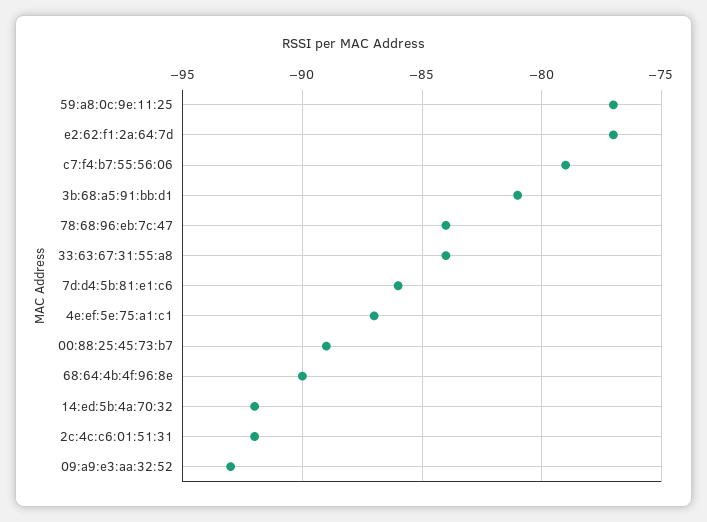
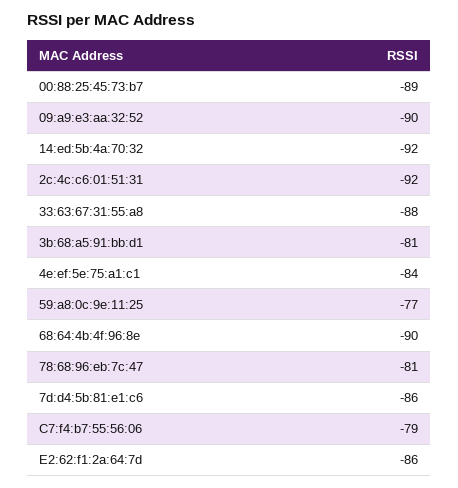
  {
    "59:a8:0c:9e:11:25": -77,
-   "e2:62:f1:2a:64:7d": -77,
+   "e2:62:f1:2a:64:7d": -86,
    "c7:f4:b7:55:56:06": -79,
    "3b:68:a5:91:bb:d1": -81,
-   "78:68:96:eb:7c:47": -84,
+   "78:68:96:eb:7c:47": -81,
-   "33:63:67:31:55:a8": -84,
+   "33:63:67:31:55:a8": -88,
    "7d:d4:5b:81:e1:c6": -86,
-   "4e:ef:5e:75:a1:c1": -87,
+   "4e:ef:5e:75:a1:c1": -84,
    "00:88:25:45:73:b7": -89,
    "68:64:4b:4f:96:8e": -90,
    "14:ed:5b:4a:70:32": -92,
    "2c:4c:c6:01:51:31": -92,
-   "09:a9:e3:aa:32:52": -93
+   "09:a9:e3:aa:32:52": -90
  }

